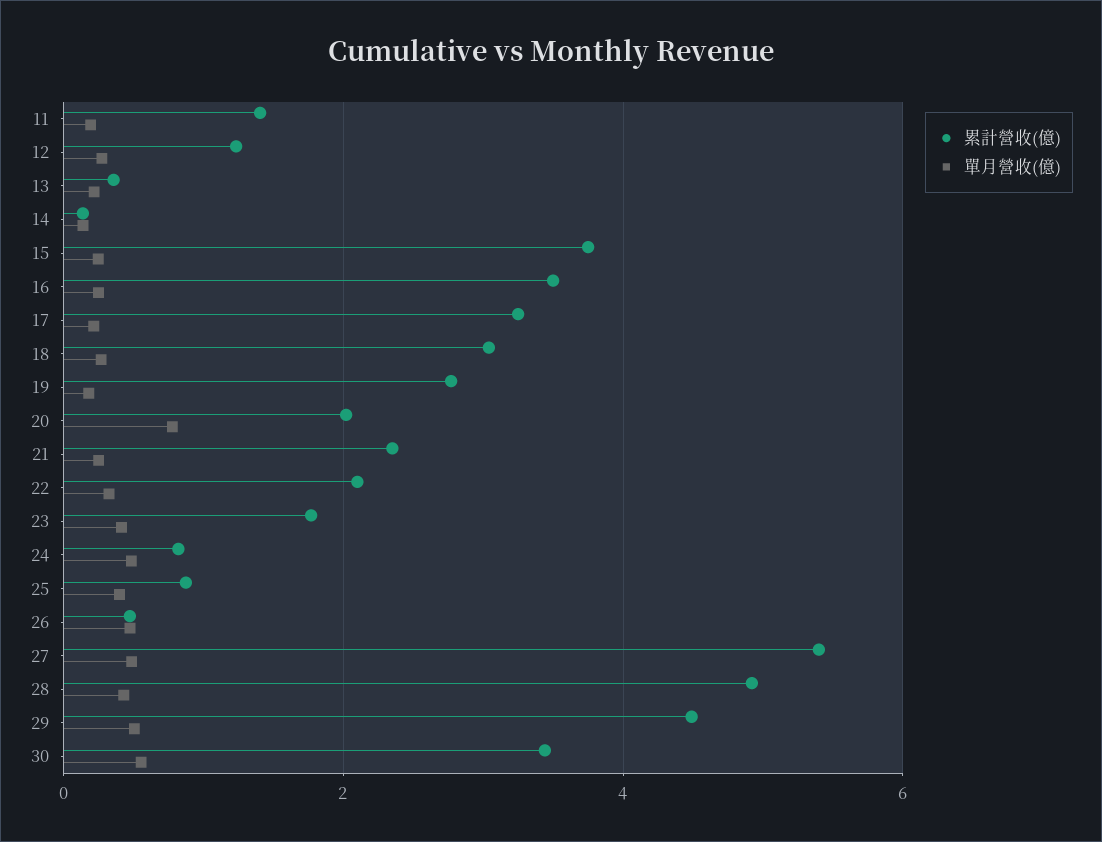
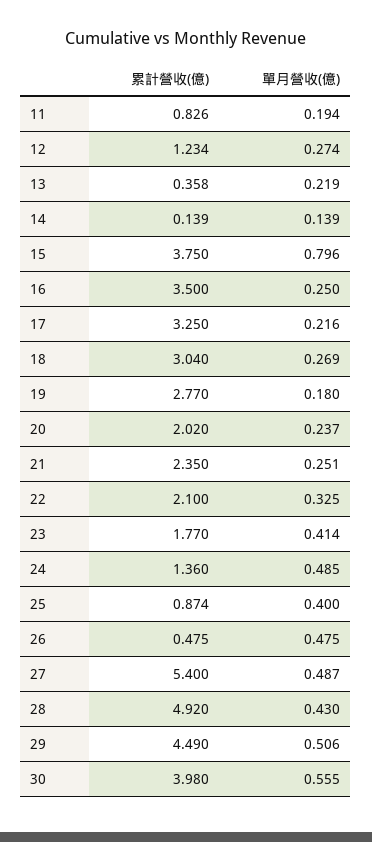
  {
    "累計營收(億)": {
-     "11": 1.4,
+     "11": 0.826,
      "12": 1.234,
      "13": 0.358,
      "14": 0.139,
      "15": 3.75,
      "16": 3.5,
      "17": 3.25,
      "18": 3.04,
      "19": 2.77,
      "20": 2.02,
      "21": 2.35,
      "22": 2.1,
      "23": 1.77,
-     "24": 0.8,
+     "24": 1.36,
      "25": 0.874,
      "26": 0.475,
      "27": 5.4,
      "28": 4.92,
      "29": 4.49,
-     "30": 3.4
+     "30": 3.98
    },
    "單月營收(億)": {
      "11": 0.194,
      "12": 0.274,
      "13": 0.219,
      "14": 0.139,
-     "15": 0.2,
+     "15": 0.796,
      "16": 0.25,
      "17": 0.216,
      "18": 0.269,
      "19": 0.18,
-     "20": 0.8,
+     "20": 0.237,
      "21": 0.251,
      "22": 0.325,
      "23": 0.414,
      "24": 0.485,
      "25": 0.4,
      "26": 0.475,
      "27": 0.487,
      "28": 0.43,
      "29": 0.506,
      "30": 0.555
    }
  }

